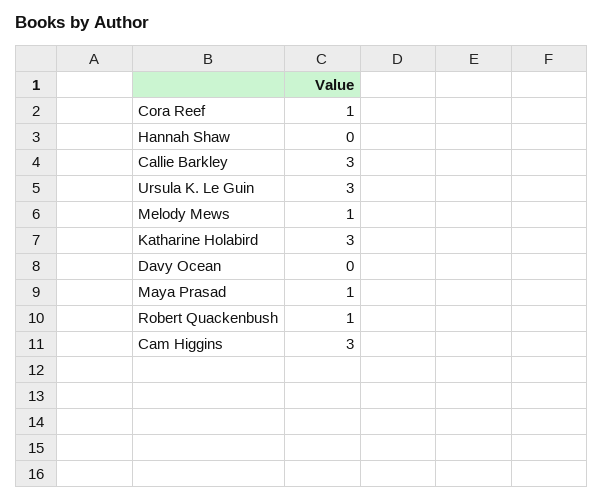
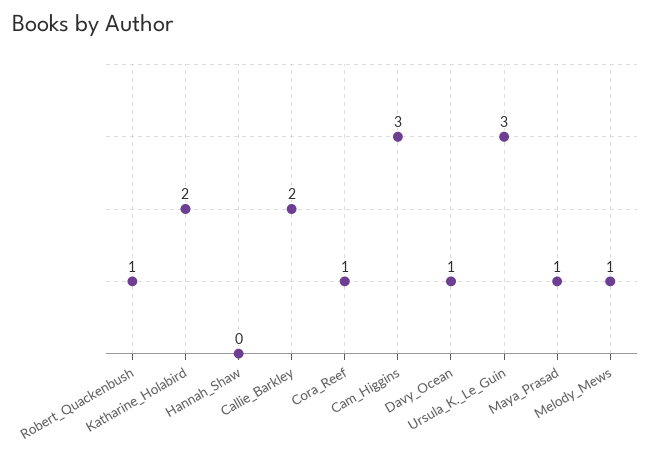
  {
    "Cora Reef": 1,
    "Hannah Shaw": 0,
-   "Callie Barkley": 3,
+   "Callie Barkley": 2,
    "Ursula K. Le Guin": 3,
    "Melody Mews": 1,
-   "Katharine Holabird": 3,
+   "Katharine Holabird": 2,
-   "Davy Ocean": 0,
+   "Davy Ocean": 1,
    "Maya Prasad": 1,
    "Robert Quackenbush": 1,
    "Cam Higgins": 3
  }

